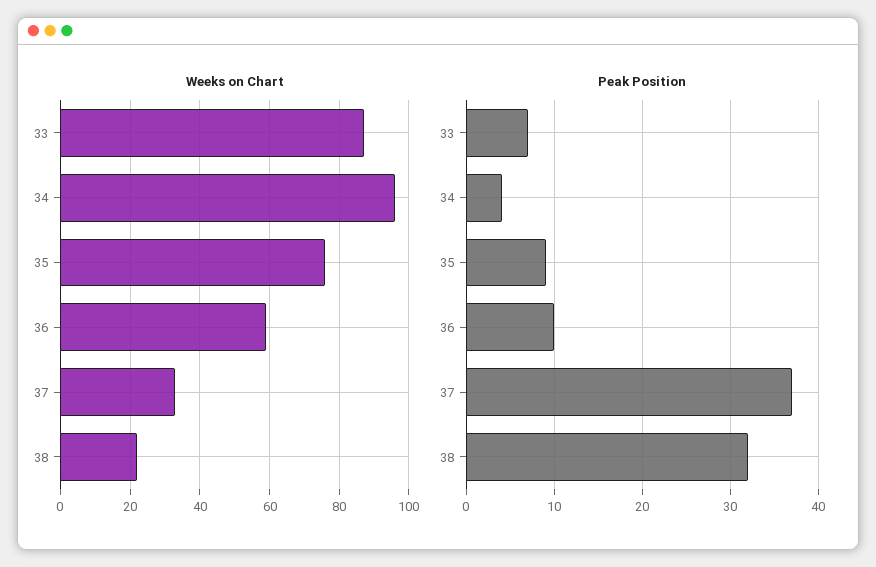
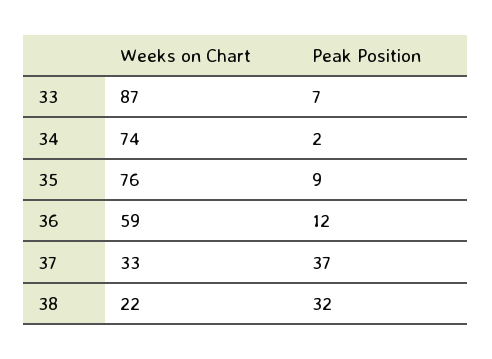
  {
    "Weeks on Chart": {
      "33": 87,
-     "34": 95,
+     "34": 74,
      "35": 76,
      "36": 59,
      "37": 33,
      "38": 22
    },
    "Peak Position": {
      "33": 7,
-     "34": 4,
+     "34": 2,
      "35": 9,
-     "36": 10,
+     "36": 12,
      "37": 37,
      "38": 32
    }
  }

